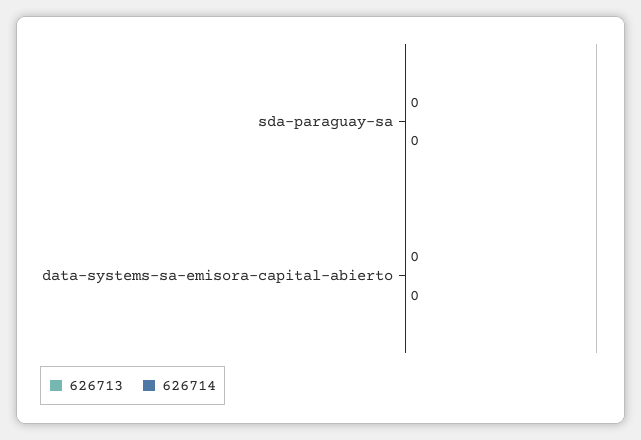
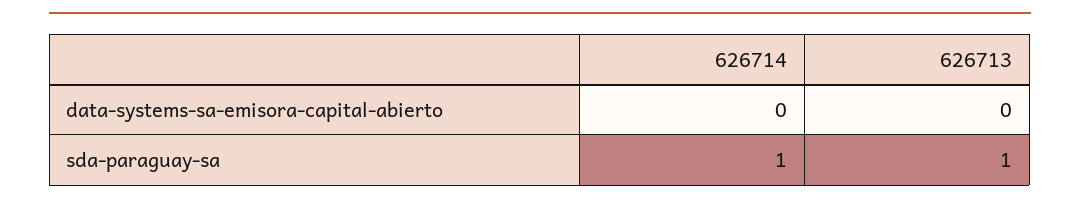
  {
    "626713": {
-     "sda-paraguay-sa": 0,
+     "sda-paraguay-sa": 1,
      "data-systems-sa-emisora-capital-abierto": 0
    },
    "626714": {
-     "sda-paraguay-sa": 0,
+     "sda-paraguay-sa": 1,
      "data-systems-sa-emisora-capital-abierto": 0
    }
  }

